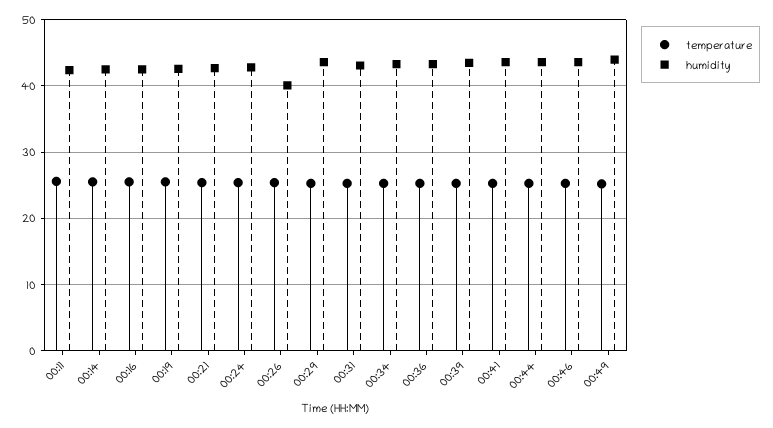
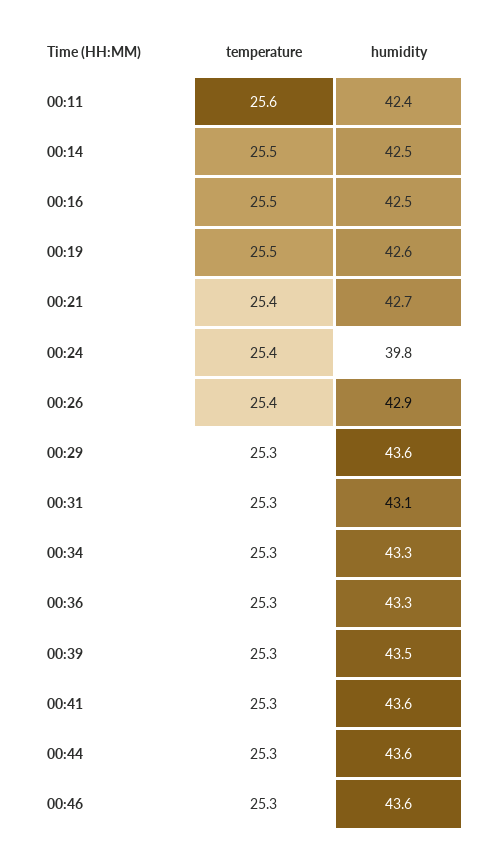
  {
    "temperature": {
      "00:11": 25.6,
      "00:14": 25.5,
      "00:16": 25.5,
      "00:19": 25.5,
      "00:21": 25.4,
      "00:24": 25.4,
      "00:26": 25.4,
      "00:29": 25.3,
      "00:31": 25.3,
      "00:34": 25.3,
      "00:36": 25.3,
      "00:39": 25.3,
      "00:41": 25.3,
      "00:44": 25.3,
-     "00:46": 25.3,
+     "00:46": 25.3
-     "00:49": 25
    },
    "humidity": {
      "00:11": 42.4,
      "00:14": 42.5,
      "00:16": 42.5,
      "00:19": 42.6,
      "00:21": 42.7,
-     "00:24": 43,
+     "00:24": 39.8,
-     "00:26": 40,
+     "00:26": 42.9,
      "00:29": 43.6,
      "00:31": 43.1,
      "00:34": 43.3,
      "00:36": 43.3,
      "00:39": 43.5,
      "00:41": 43.6,
      "00:44": 43.6,
-     "00:46": 43.6,
+     "00:46": 43.6
-     "00:49": 44
    }
  }

